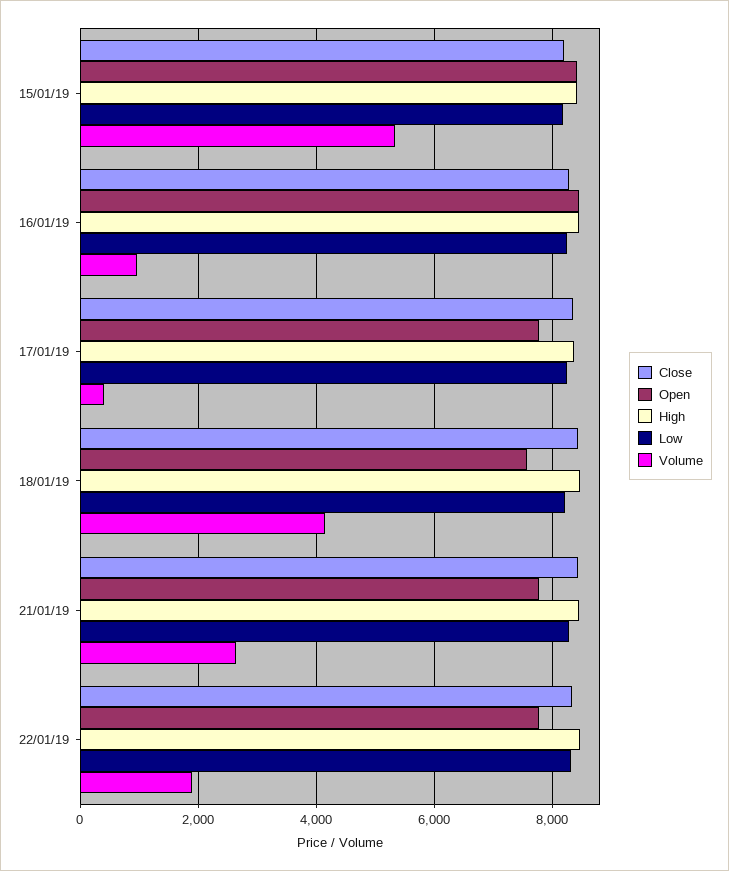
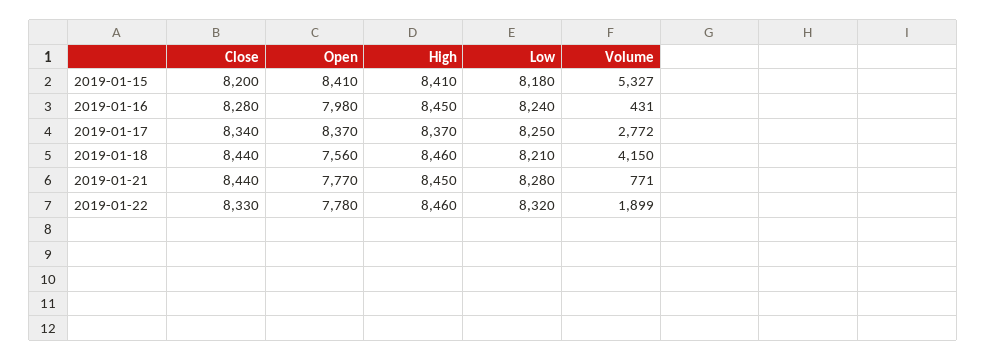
  {
    "Close": {
      "15/01/19": 8200,
      "16/01/19": 8280,
      "17/01/19": 8340,
      "18/01/19": 8440,
      "21/01/19": 8440,
      "22/01/19": 8330
    },
    "Open": {
      "15/01/19": 8410,
-     "16/01/19": 8400,
+     "16/01/19": 7980,
-     "17/01/19": 7800,
+     "17/01/19": 8370,
      "18/01/19": 7560,
      "21/01/19": 7770,
      "22/01/19": 7780
    },
    "High": {
      "15/01/19": 8410,
      "16/01/19": 8450,
      "17/01/19": 8370,
      "18/01/19": 8460,
      "21/01/19": 8450,
      "22/01/19": 8460
    },
    "Low": {
      "15/01/19": 8180,
      "16/01/19": 8240,
      "17/01/19": 8250,
      "18/01/19": 8210,
      "21/01/19": 8280,
      "22/01/19": 8320
    },
    "Volume": {
      "15/01/19": 5327,
-     "16/01/19": 1000,
+     "16/01/19": 431,
-     "17/01/19": 400,
+     "17/01/19": 2772,
      "18/01/19": 4150,
-     "21/01/19": 2600,
+     "21/01/19": 771,
      "22/01/19": 1899
    }
  }

